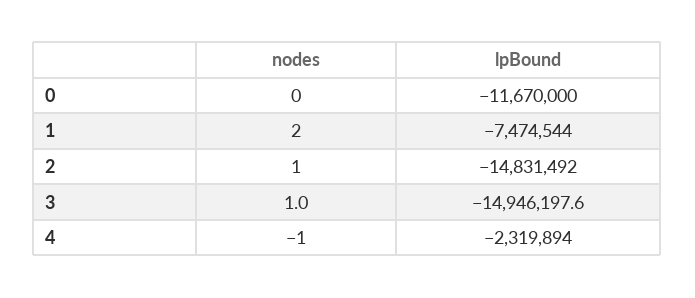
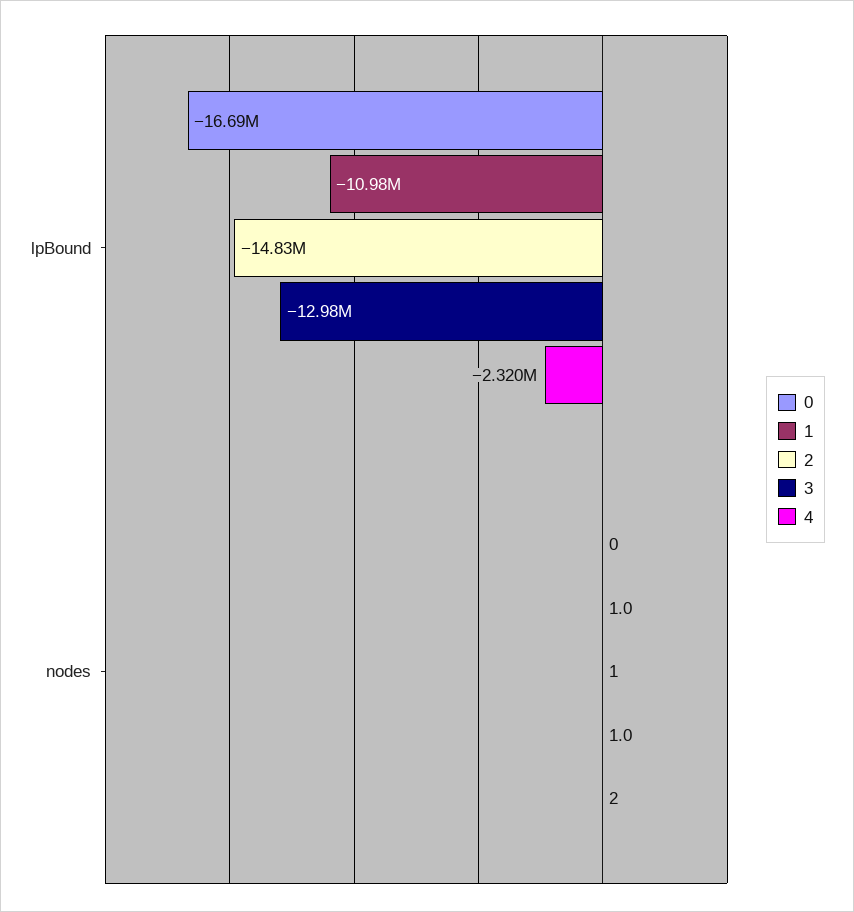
  {
    "0": {
      "nodes": 0,
-     "lpBound": -11670000
+     "lpBound": -16690000
    },
    "1": {
-     "nodes": 2,
+     "nodes": 1,
-     "lpBound": -7474544
+     "lpBound": -10980000
    },
    "2": {
      "nodes": 1,
      "lpBound": -14831492
    },
    "3": {
      "nodes": 1,
-     "lpBound": -14946197.6
+     "lpBound": -12980000
    },
    "4": {
-     "nodes": -1,
+     "nodes": 2,
      "lpBound": -2319894
    }
  }

